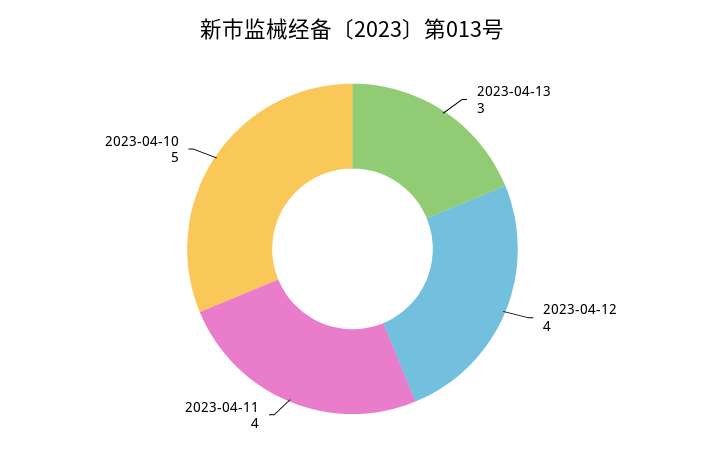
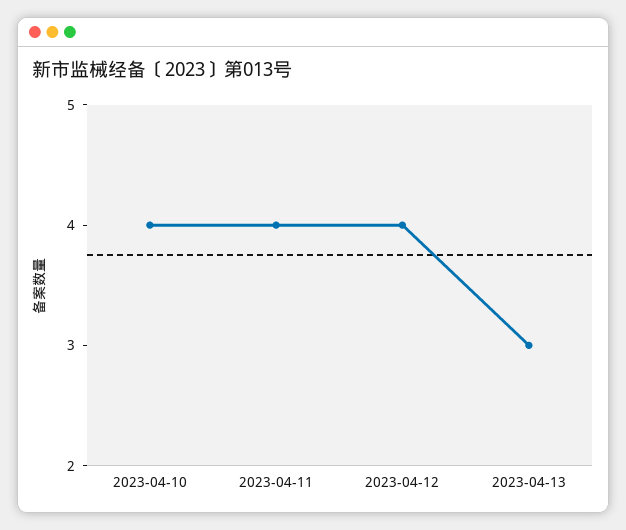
  {
    "2023-04-13": 3,
    "2023-04-12": 4,
    "2023-04-11": 4,
-   "2023-04-10": 5
+   "2023-04-10": 4
  }

